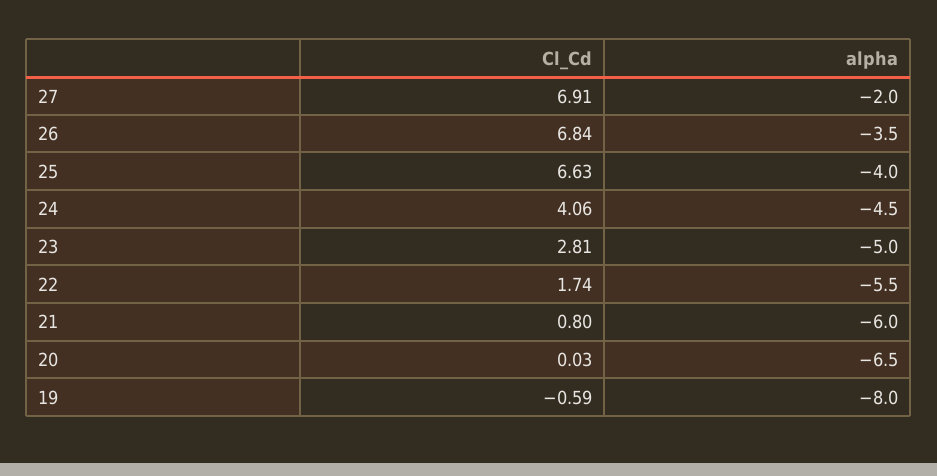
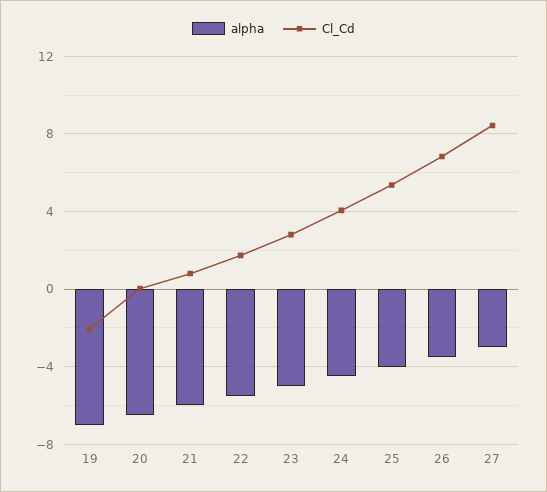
  {
    "Cl_Cd": {
-     "27": 6.91,
+     "27": 8.5,
      "26": 6.84,
-     "25": 6.63,
+     "25": 5.5,
      "24": 4.06,
      "23": 2.81,
      "22": 1.74,
      "21": 0.8,
      "20": 0.03,
-     "19": -0.59
+     "19": -2
    },
    "alpha": {
-     "27": -2,
+     "27": -3,
      "26": -3.5,
      "25": -4,
      "24": -4.5,
      "23": -5,
      "22": -5.5,
      "21": -6,
      "20": -6.5,
-     "19": -8
+     "19": -7
    }
  }

